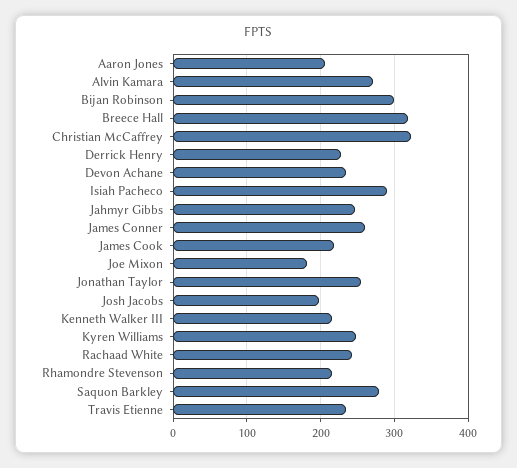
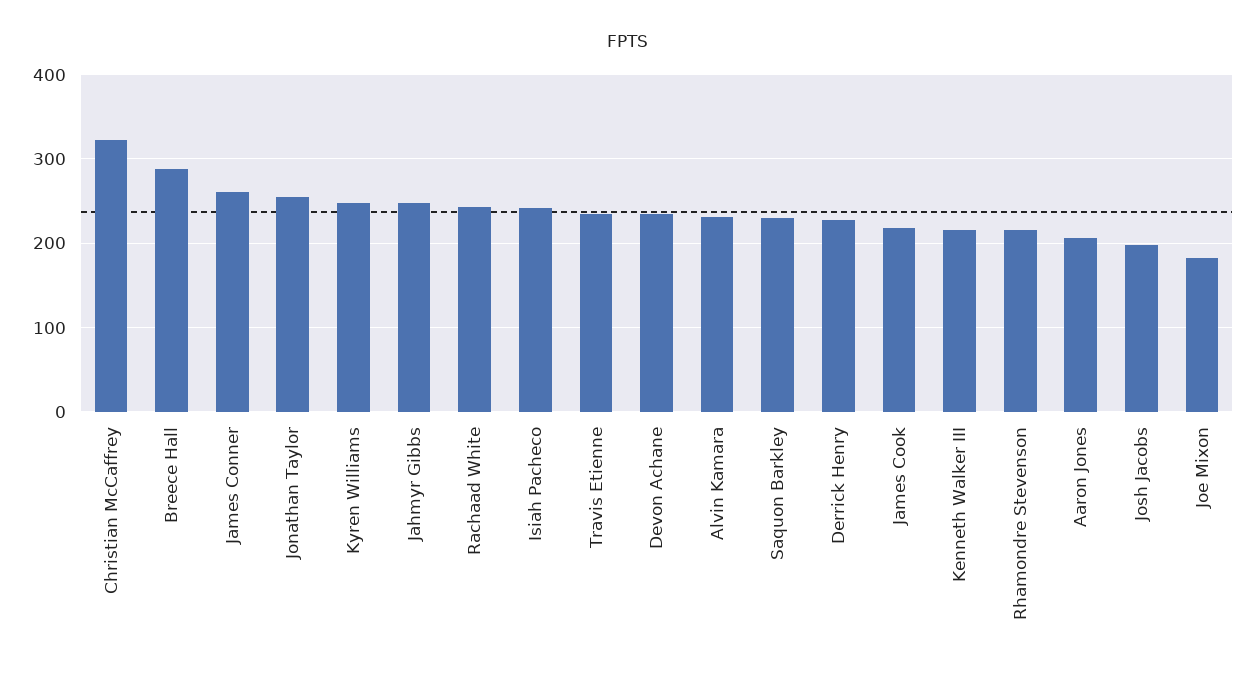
  {
    "Aaron Jones": 210,
-   "Alvin Kamara": 270,
+   "Alvin Kamara": 230,
-   "Bijan Robinson": 300,
-   "Breece Hall": 320,
+   "Breece Hall": 290,
    "Christian McCaffrey": 320,
    "Derrick Henry": 230,
    "Devon Achane": 230,
-   "Isiah Pacheco": 290,
+   "Isiah Pacheco": 240,
    "Jahmyr Gibbs": 250,
    "James Conner": 260,
    "James Cook": 220,
    "Joe Mixon": 180,
    "Jonathan Taylor": 260,
    "Josh Jacobs": 200,
    "Kenneth Walker III": 220,
    "Kyren Williams": 250,
    "Rachaad White": 240,
    "Rhamondre Stevenson": 220,
-   "Saquon Barkley": 280,
+   "Saquon Barkley": 230,
    "Travis Etienne": 240
  }

